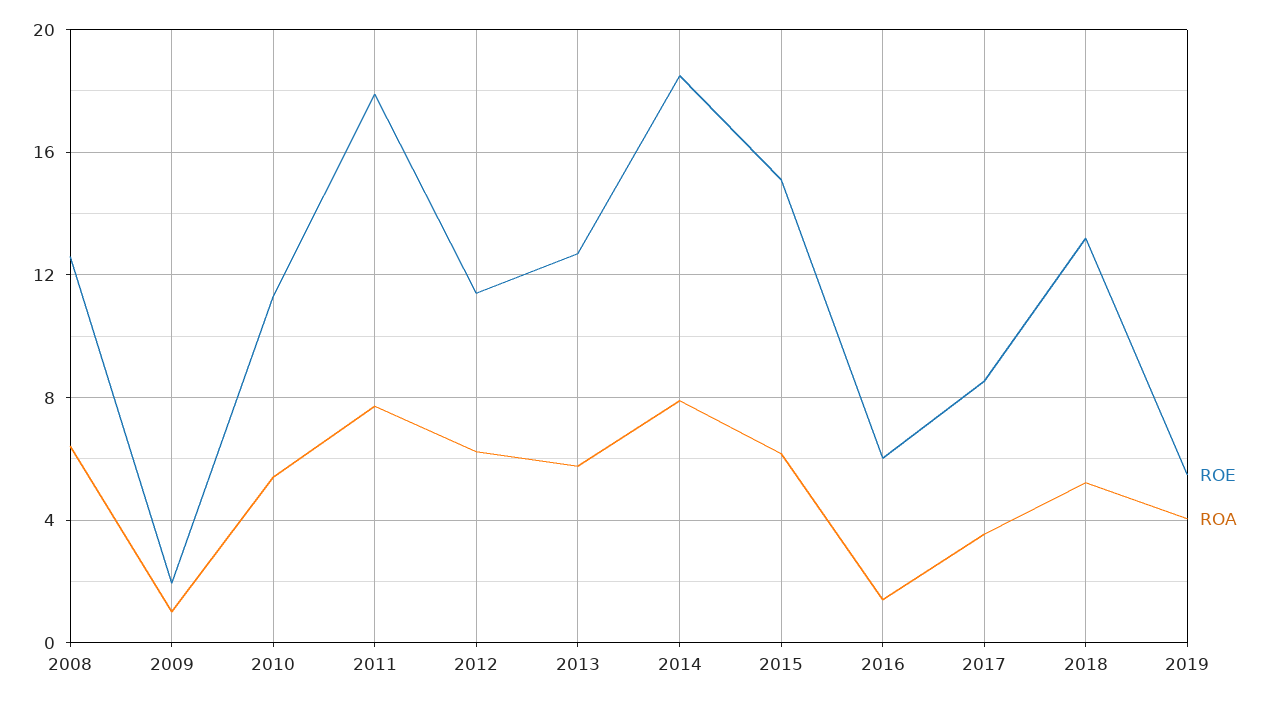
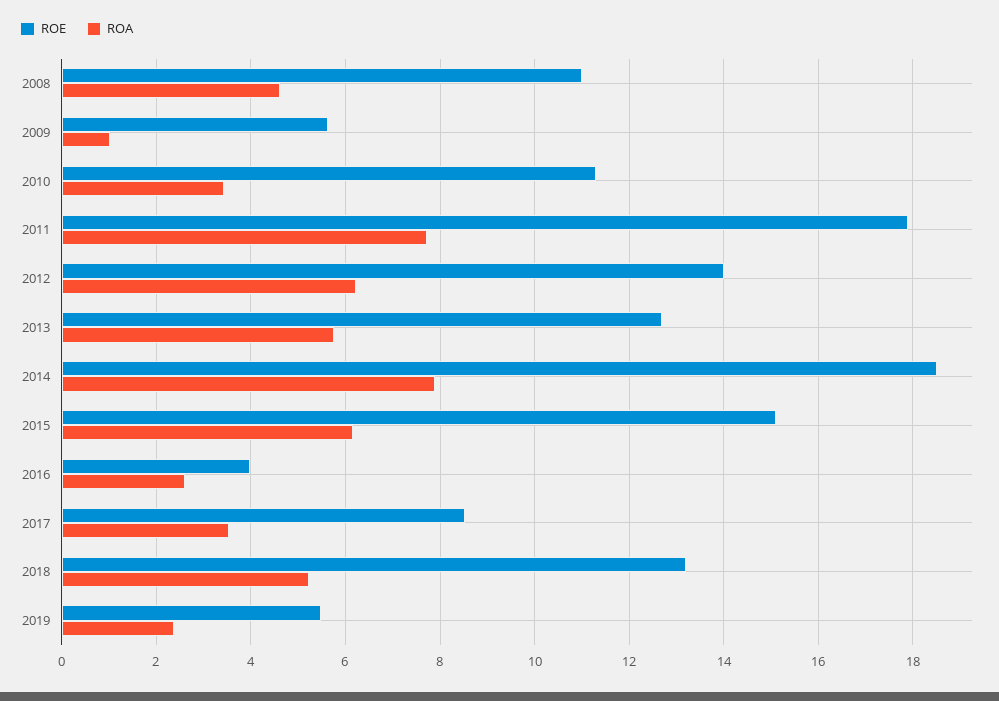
  {
    "ROE": {
-     "2008": 12.5,
+     "2008": 11,
-     "2009": 2,
+     "2009": 5.6,
      "2010": 11.4,
      "2011": 18,
-     "2012": 11.5,
+     "2012": 14,
      "2013": 12.8,
      "2014": 18.6,
      "2015": 15.2,
-     "2016": 6,
+     "2016": 4,
      "2017": 8.6,
      "2018": 13.2,
      "2019": 5.4
    },
    "ROA": {
-     "2008": 6.5,
+     "2008": 4.6,
      "2009": 1,
-     "2010": 5.5,
+     "2010": 3.4,
      "2011": 7.8,
      "2012": 6.2,
      "2013": 5.8,
      "2014": 7.8,
      "2015": 6.2,
-     "2016": 1.5,
+     "2016": 2.6,
      "2017": 3.6,
      "2018": 5.2,
-     "2019": 4
+     "2019": 2.4
    }
  }

